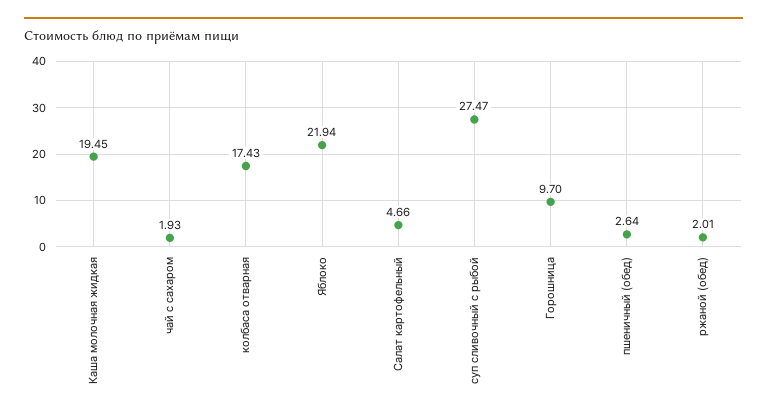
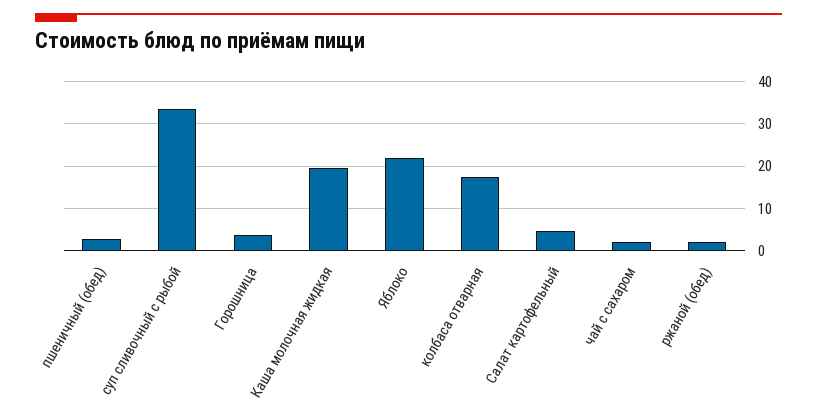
  {
    "Каша молочная жидкая": 19.45,
    "чай с сахаром": 1.93,
    "колбаса отварная": 17.43,
    "Яблоко": 21.94,
    "Салат картофельный": 4.66,
-   "суп сливочный с рыбой": 27.47,
+   "суп сливочный с рыбой": 34,
-   "Горошница": 9.7,
+   "Горошница": 4,
    "пшеничный (обед)": 2.64,
    "ржаной (обед)": 2.01
  }

